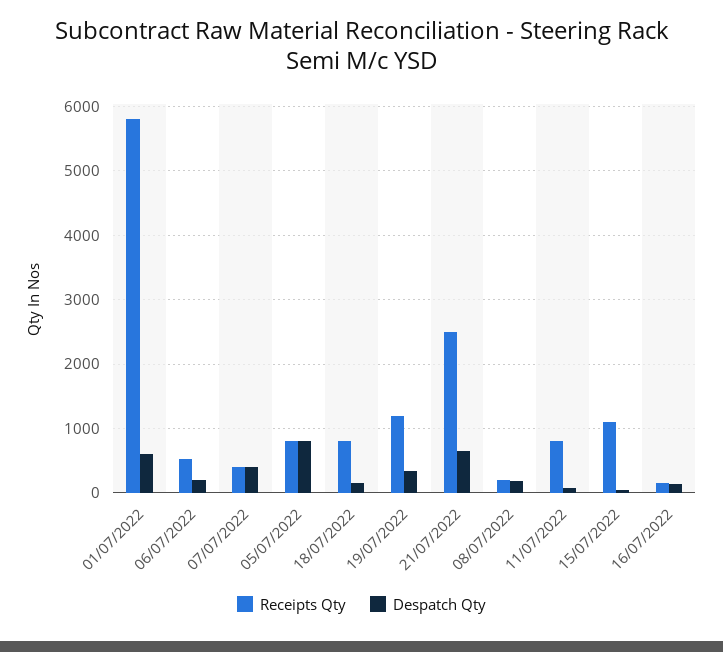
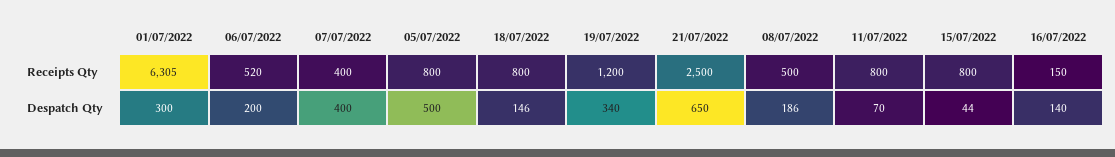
  {
    "Receipts Qty": {
-     "01/07/2022": 5800,
+     "01/07/2022": 6305,
      "06/07/2022": 520,
      "07/07/2022": 400,
      "05/07/2022": 800,
      "18/07/2022": 800,
      "19/07/2022": 1200,
      "21/07/2022": 2500,
-     "08/07/2022": 200,
+     "08/07/2022": 500,
      "11/07/2022": 800,
-     "15/07/2022": 1100,
+     "15/07/2022": 800,
      "16/07/2022": 150
    },
    "Despatch Qty": {
-     "01/07/2022": 600,
+     "01/07/2022": 300,
      "06/07/2022": 200,
      "07/07/2022": 400,
-     "05/07/2022": 800,
+     "05/07/2022": 500,
      "18/07/2022": 146,
      "19/07/2022": 340,
      "21/07/2022": 650,
      "08/07/2022": 186,
      "11/07/2022": 70,
      "15/07/2022": 44,
      "16/07/2022": 140
    }
  }

